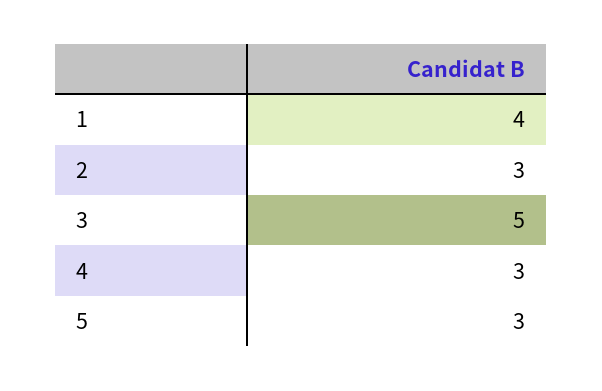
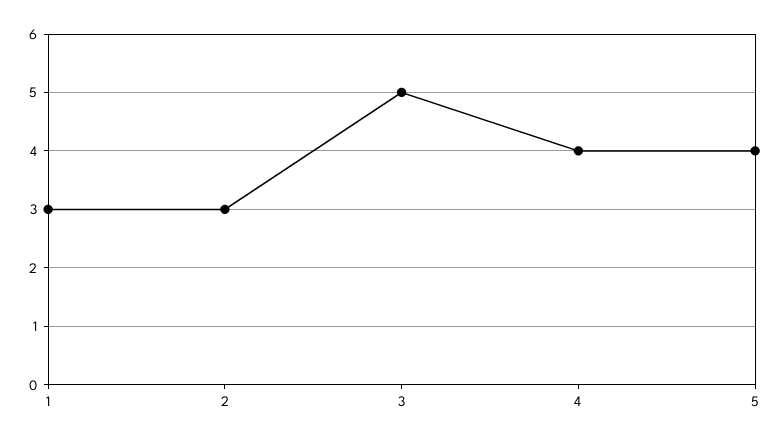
  {
-   "1": 4,
+   "1": 3,
    "2": 3,
    "3": 5,
-   "4": 3,
+   "4": 4,
-   "5": 3
+   "5": 4
  }

